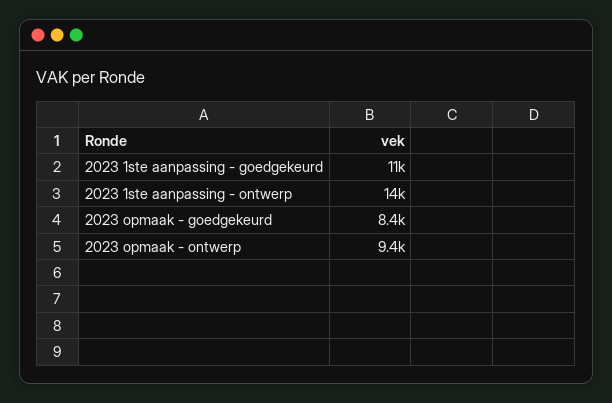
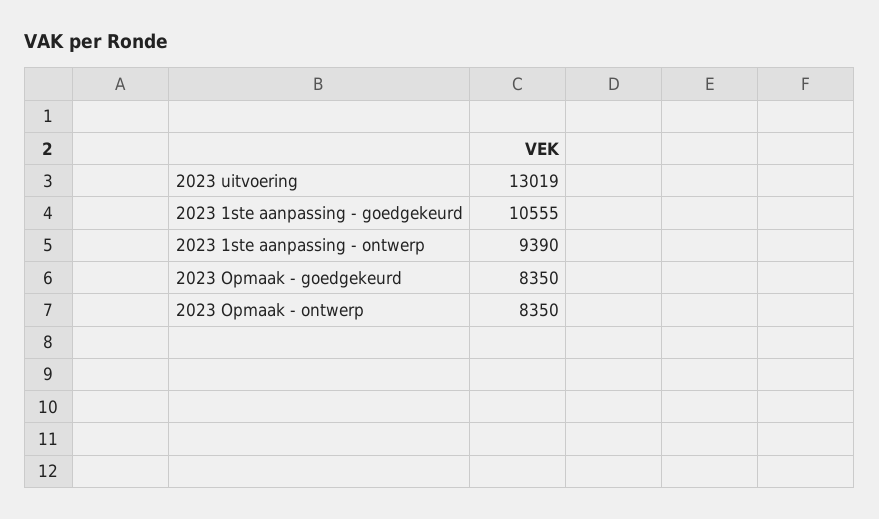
  {
    "2023 1ste aanpassing - goedgekeurd": 10555,
-   "2023 1ste aanpassing - ontwerp": 14000,
+   "2023 1ste aanpassing - ontwerp": 9390,
    "2023 opmaak - goedgekeurd": 8350,
-   "2023 opmaak - ontwerp": 9400
+   "2023 opmaak - ontwerp": 8350,
+   "2023 uitvoering": 13019
  }

